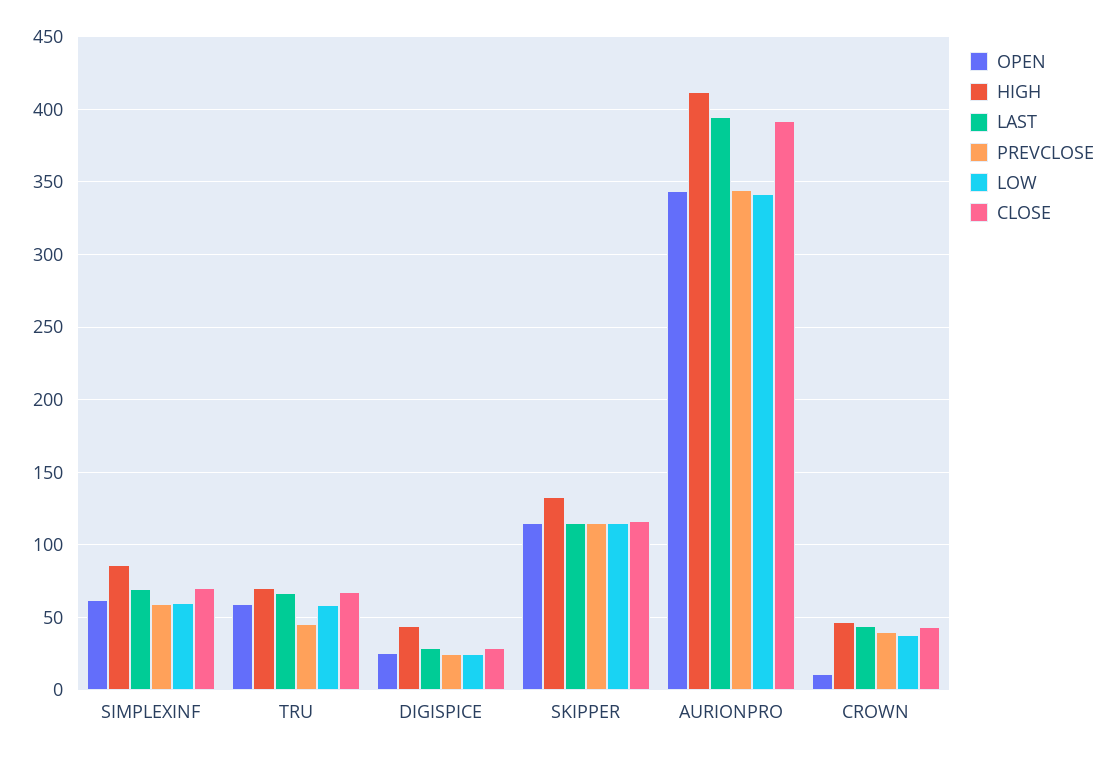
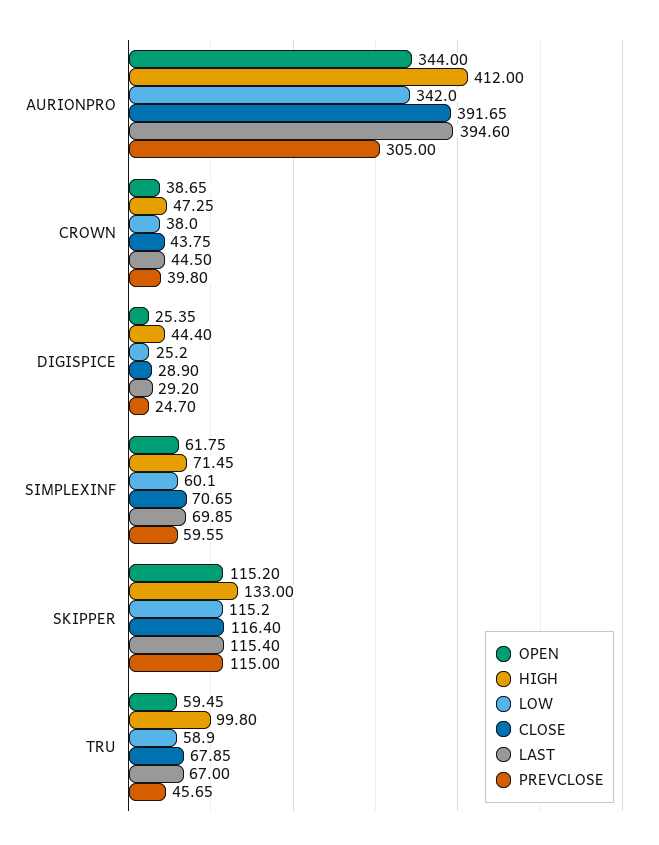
  {
    "OPEN": {
      "SIMPLEXINF": 61.75,
      "TRU": 59.45,
      "DIGISPICE": 25.35,
      "SKIPPER": 115.2,
      "AURIONPRO": 344,
-     "CROWN": 10
+     "CROWN": 38.65
    },
    "HIGH": {
-     "SIMPLEXINF": 85,
+     "SIMPLEXINF": 71.45,
-     "TRU": 70,
+     "TRU": 99.8,
      "DIGISPICE": 44.4,
      "SKIPPER": 133,
      "AURIONPRO": 412,
      "CROWN": 47.25
    },
    "LAST": {
      "SIMPLEXINF": 69.85,
      "TRU": 67,
      "DIGISPICE": 29.2,
      "SKIPPER": 115.4,
      "AURIONPRO": 394.6,
      "CROWN": 44.5
    },
    "PREVCLOSE": {
      "SIMPLEXINF": 59.55,
      "TRU": 45.65,
      "DIGISPICE": 24.7,
      "SKIPPER": 115,
-     "AURIONPRO": 345,
+     "AURIONPRO": 305,
      "CROWN": 39.8
    },
    "LOW": {
      "SIMPLEXINF": 60.1,
      "TRU": 58.9,
      "DIGISPICE": 25.2,
      "SKIPPER": 115.2,
      "AURIONPRO": 342,
      "CROWN": 38
    },
    "CLOSE": {
      "SIMPLEXINF": 70.65,
      "TRU": 67.85,
      "DIGISPICE": 28.9,
      "SKIPPER": 116.4,
      "AURIONPRO": 391.65,
      "CROWN": 43.75
    }
  }

